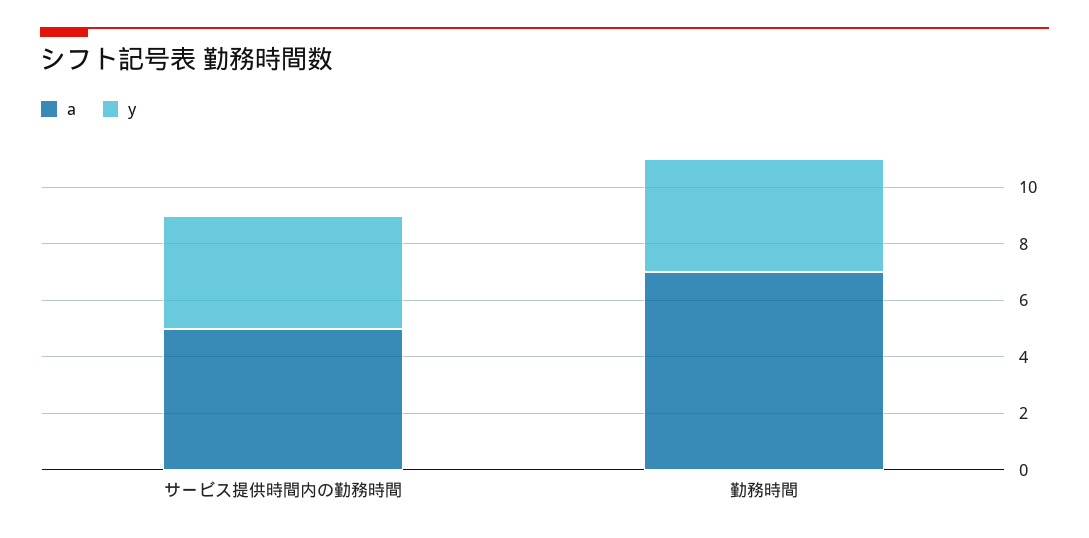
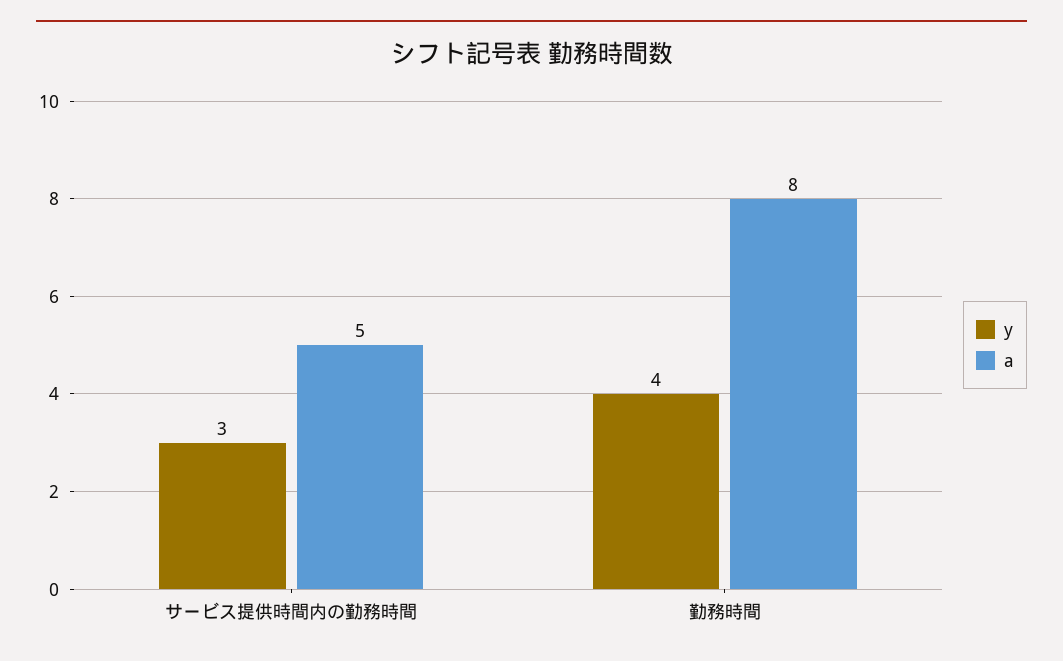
  {
    "a": {
      "サービス提供時間内の勤務時間": 5,
-     "勤務時間": 7
+     "勤務時間": 8
    },
    "y": {
-     "サービス提供時間内の勤務時間": 4,
+     "サービス提供時間内の勤務時間": 3,
      "勤務時間": 4
    }
  }

